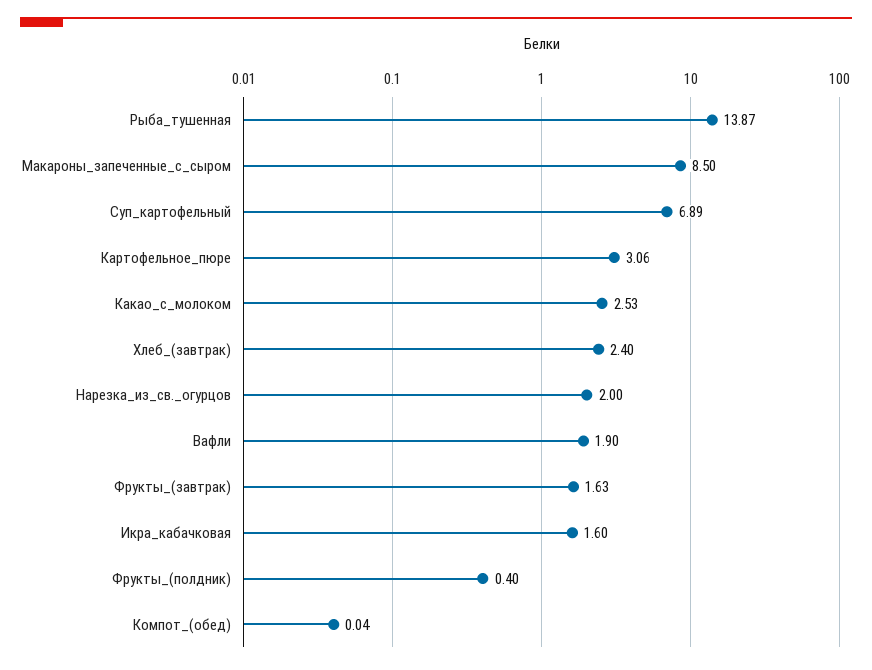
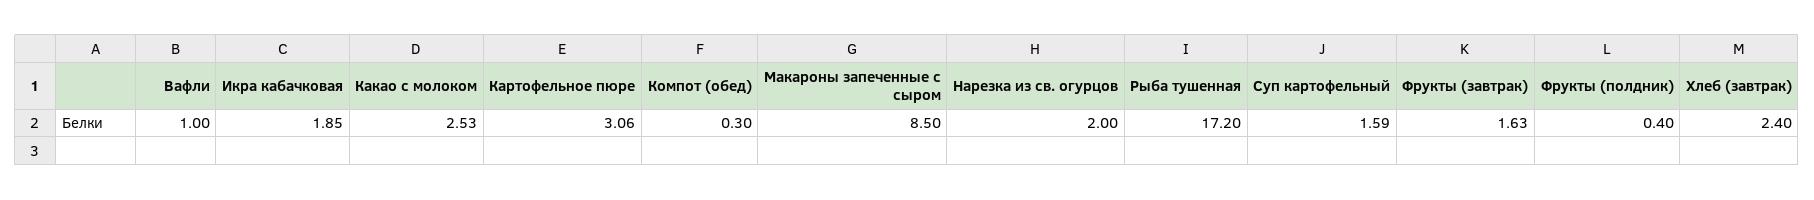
  {
-   "Рыба_тушенная": 13.87,
+   "Рыба_тушенная": 17.2,
    "Макароны_запеченные_с_сыром": 8.5,
-   "Суп_картофельный": 6.89,
+   "Суп_картофельный": 1.59,
    "Картофельное_пюре": 3.06,
    "Какао_с_молоком": 2.53,
    "Хлеб_(завтрак)": 2.4,
    "Нарезка_из_св._огурцов": 2,
-   "Вафли": 1.9,
+   "Вафли": 1,
    "Фрукты_(завтрак)": 1.63,
-   "Икра_кабачковая": 1.6,
+   "Икра_кабачковая": 1.85,
    "Фрукты_(полдник)": 0.4,
-   "Компот_(обед)": 0.04
+   "Компот_(обед)": 0.3
  }

